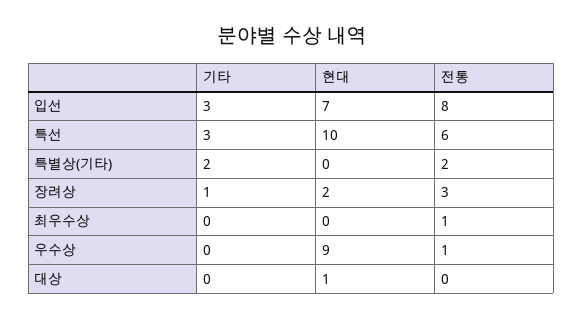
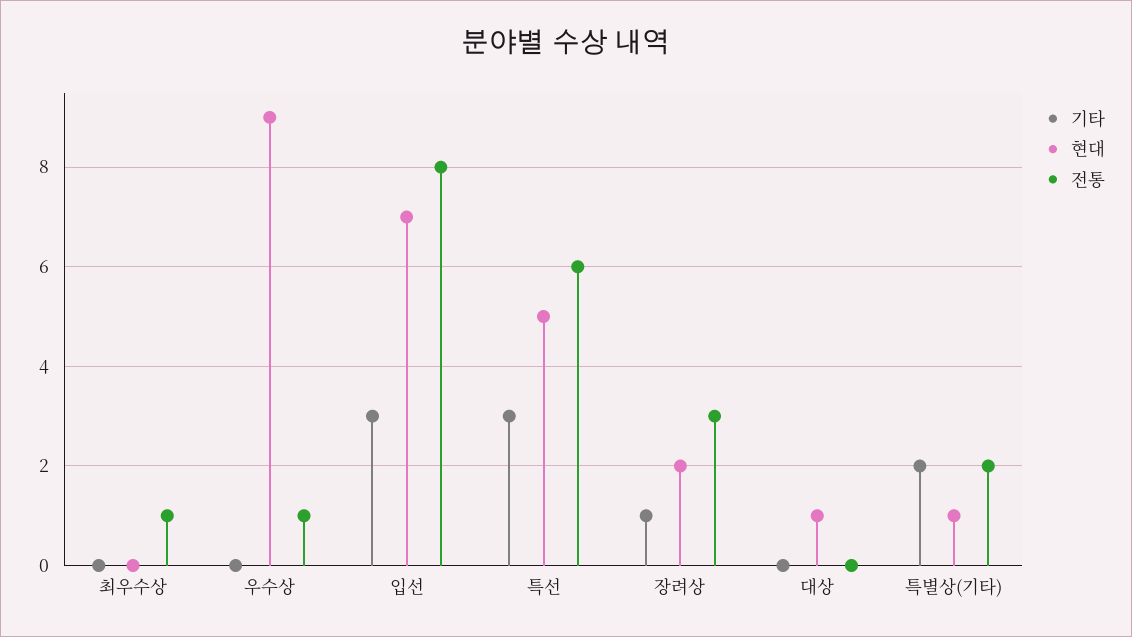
  {
    "기타": {
      "입선": 3,
      "특선": 3,
      "특별상(기타)": 2,
      "장려상": 1,
      "최우수상": 0,
      "우수상": 0,
      "대상": 0
    },
    "현대": {
      "입선": 7,
-     "특선": 10,
+     "특선": 5,
-     "특별상(기타)": 0,
+     "특별상(기타)": 1,
      "장려상": 2,
      "최우수상": 0,
      "우수상": 9,
      "대상": 1
    },
    "전통": {
      "입선": 8,
      "특선": 6,
      "특별상(기타)": 2,
      "장려상": 3,
      "최우수상": 1,
      "우수상": 1,
      "대상": 0
    }
  }

